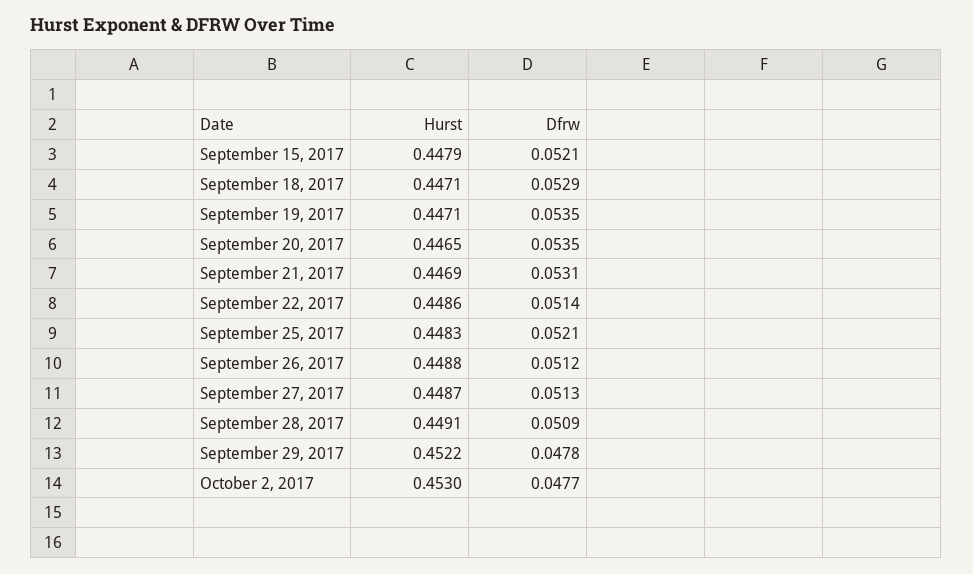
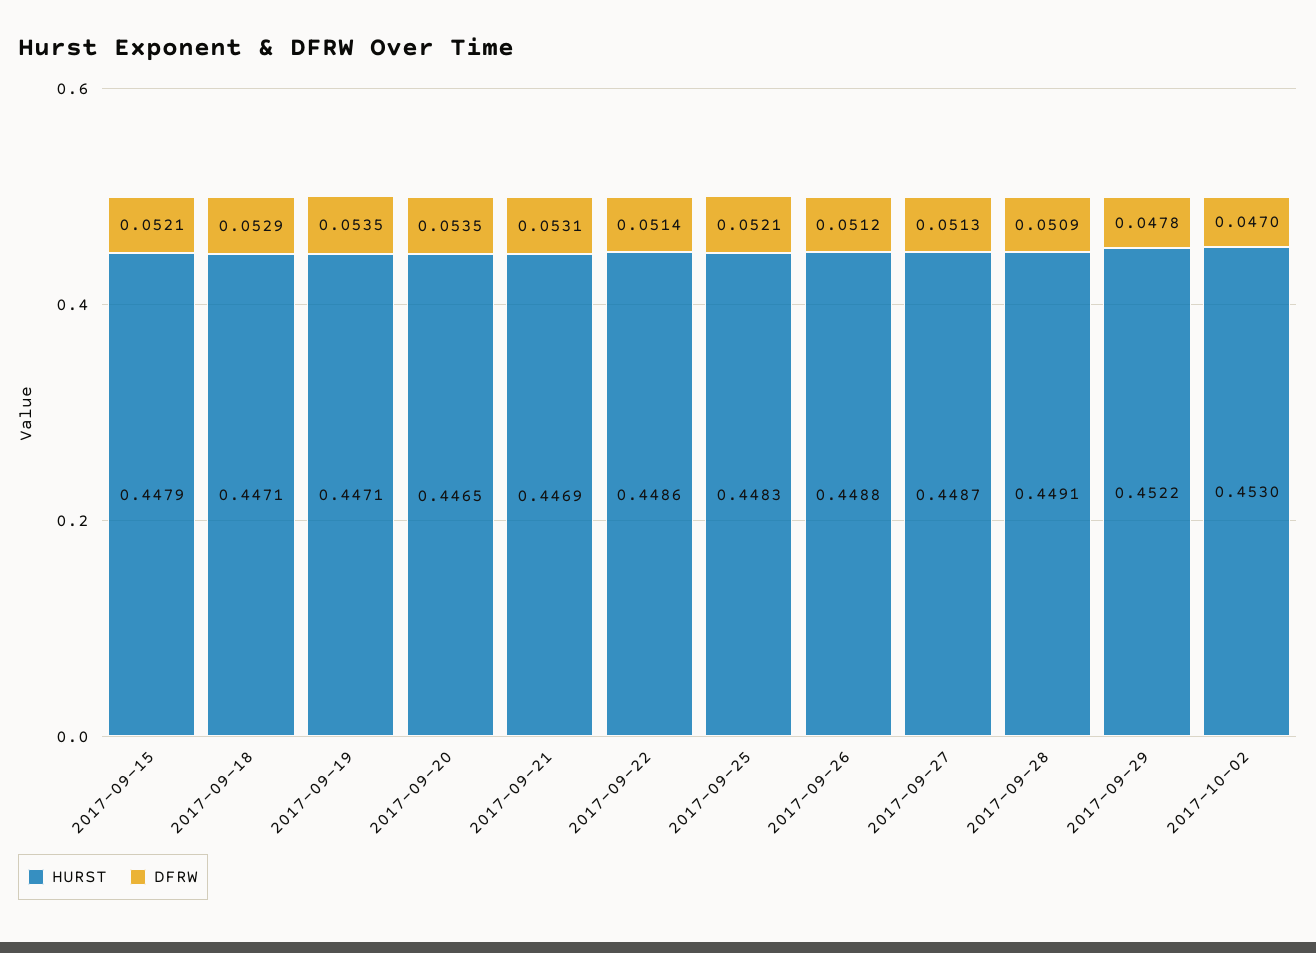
  {
    "Hurst": {
      "September 15, 2017": 0.4479,
      "September 18, 2017": 0.4471,
      "September 19, 2017": 0.4471,
      "September 20, 2017": 0.4465,
      "September 21, 2017": 0.4469,
      "September 22, 2017": 0.4486,
      "September 25, 2017": 0.4483,
      "September 26, 2017": 0.4488,
      "September 27, 2017": 0.4487,
      "September 28, 2017": 0.4491,
      "September 29, 2017": 0.4522,
      "October 2, 2017": 0.453
    },
    "Dfrw": {
      "September 15, 2017": 0.0521,
      "September 18, 2017": 0.0529,
      "September 19, 2017": 0.0535,
      "September 20, 2017": 0.0535,
      "September 21, 2017": 0.0531,
      "September 22, 2017": 0.0514,
      "September 25, 2017": 0.0521,
      "September 26, 2017": 0.0512,
      "September 27, 2017": 0.0513,
      "September 28, 2017": 0.0509,
      "September 29, 2017": 0.0478,
-     "October 2, 2017": 0.0477
+     "October 2, 2017": 0.047
    }
  }

